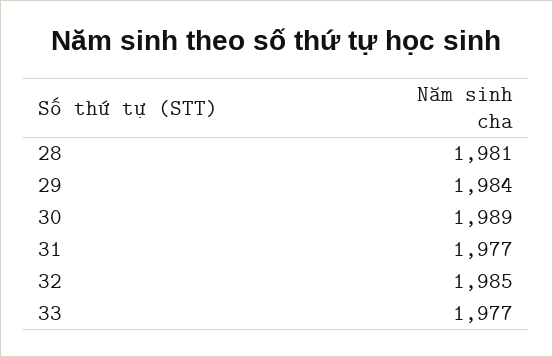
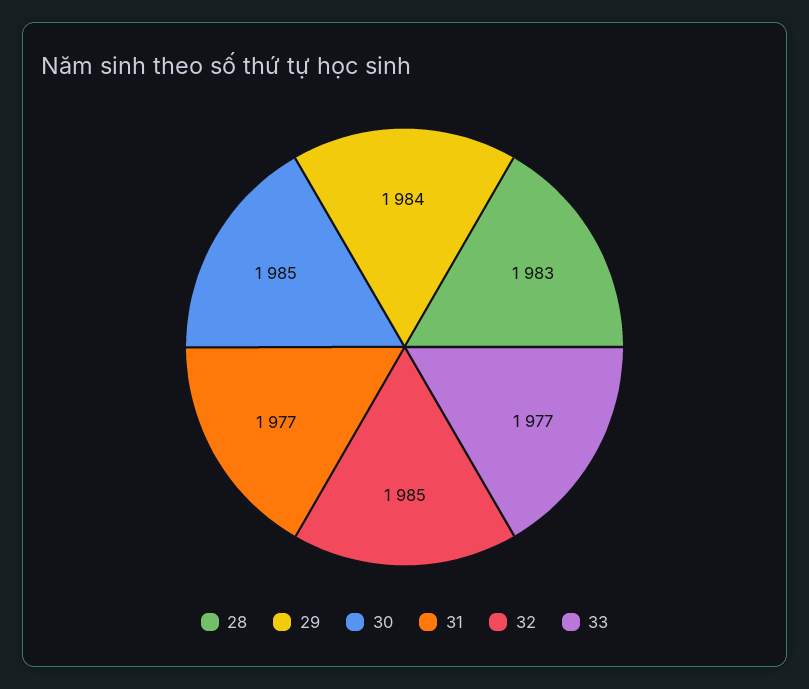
  {
-   "28": 1981,
+   "28": 1983,
    "29": 1984,
-   "30": 1989,
+   "30": 1985,
    "31": 1977,
    "32": 1985,
    "33": 1977
  }

